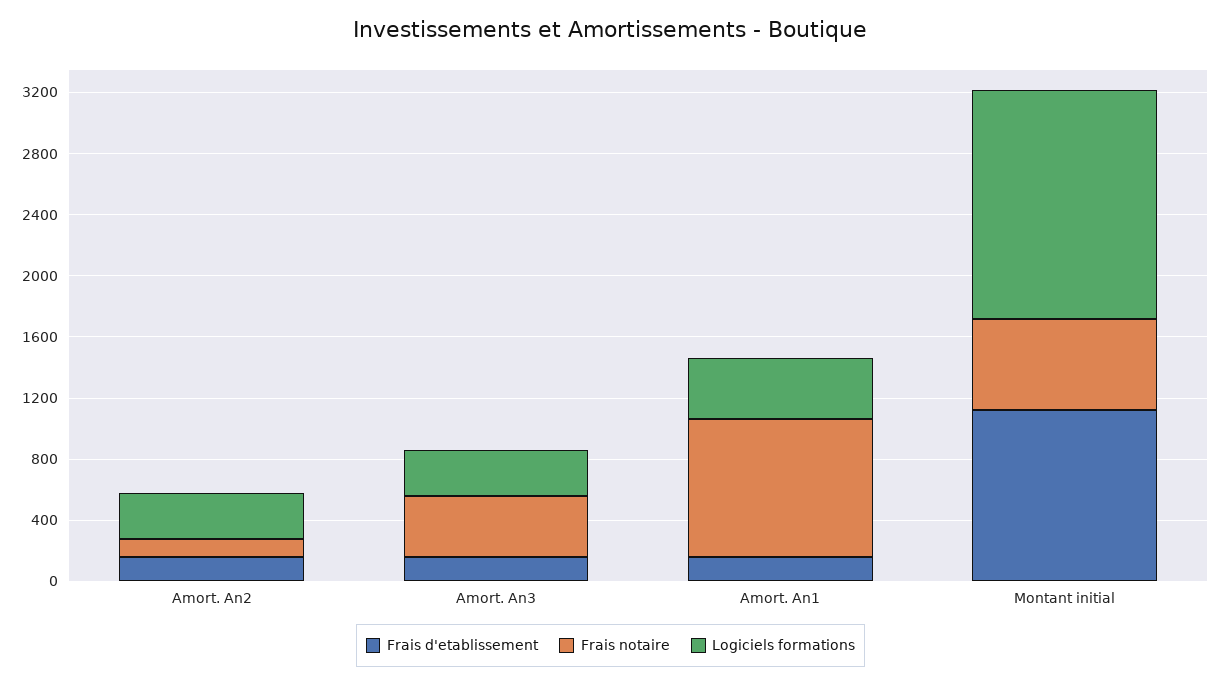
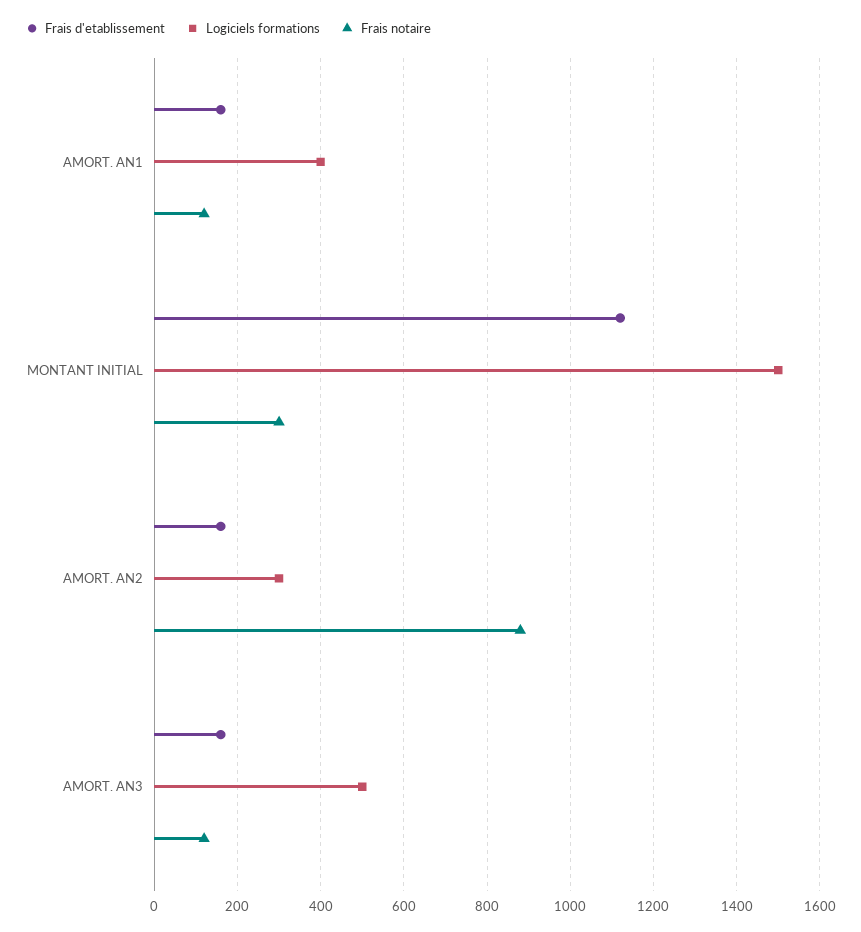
  {
    "Frais d'etablissement": {
      "Amort. An2": 160,
      "Amort. An3": 160,
      "Amort. An1": 160,
      "Montant initial": 1120
    },
    "Frais notaire": {
-     "Amort. An2": 100,
+     "Amort. An2": 880,
-     "Amort. An3": 400,
+     "Amort. An3": 120,
-     "Amort. An1": 900,
+     "Amort. An1": 120,
-     "Montant initial": 600
+     "Montant initial": 300
    },
    "Logiciels formations": {
      "Amort. An2": 300,
-     "Amort. An3": 300,
+     "Amort. An3": 500,
      "Amort. An1": 400,
      "Montant initial": 1500
    }
  }

